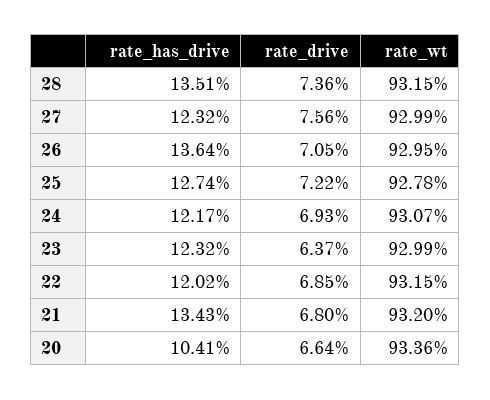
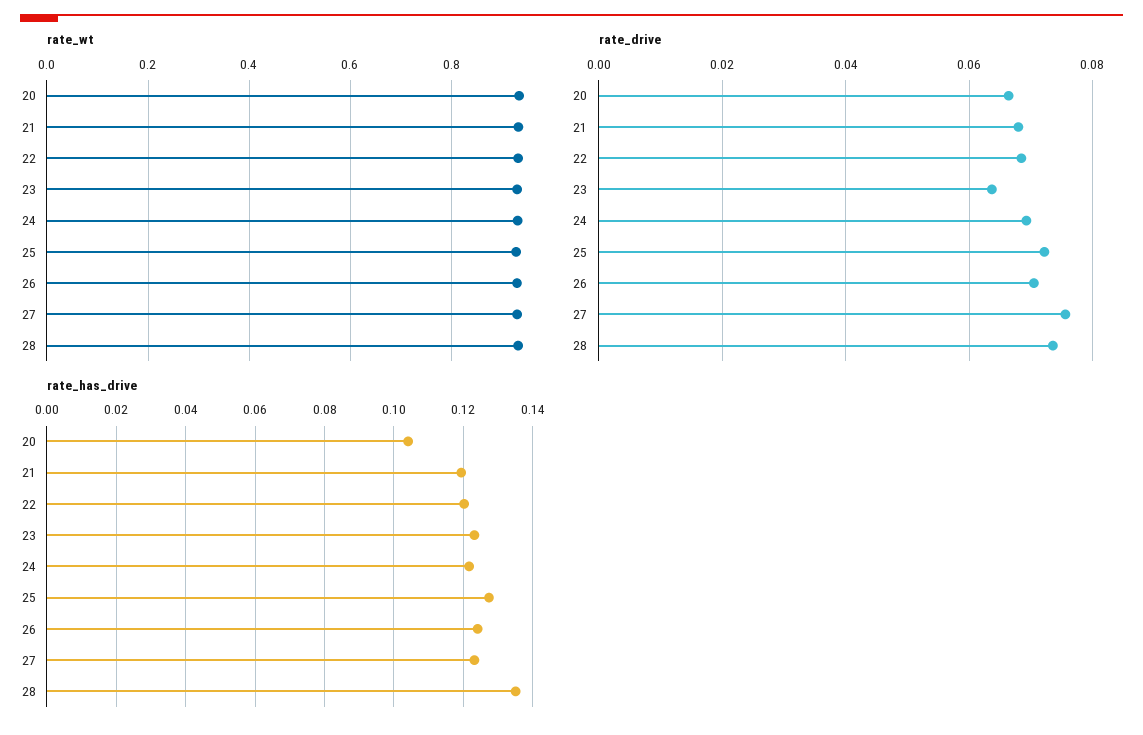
  {
    "rate_has_drive": {
      "28": 0.1351,
      "27": 0.1232,
-     "26": 0.1364,
+     "26": 0.124,
      "25": 0.1274,
      "24": 0.1217,
      "23": 0.1232,
      "22": 0.1202,
-     "21": 0.1343,
+     "21": 0.12,
      "20": 0.1041
    },
    "rate_drive": {
      "28": 0.0736,
      "27": 0.0756,
      "26": 0.0705,
      "25": 0.0722,
      "24": 0.0693,
      "23": 0.0637,
      "22": 0.0685,
      "21": 0.068,
      "20": 0.0664
    },
    "rate_wt": {
      "28": 0.9315,
      "27": 0.9299,
      "26": 0.9295,
      "25": 0.9278,
      "24": 0.9307,
      "23": 0.9299,
      "22": 0.9315,
      "21": 0.932,
      "20": 0.9336
    }
  }

